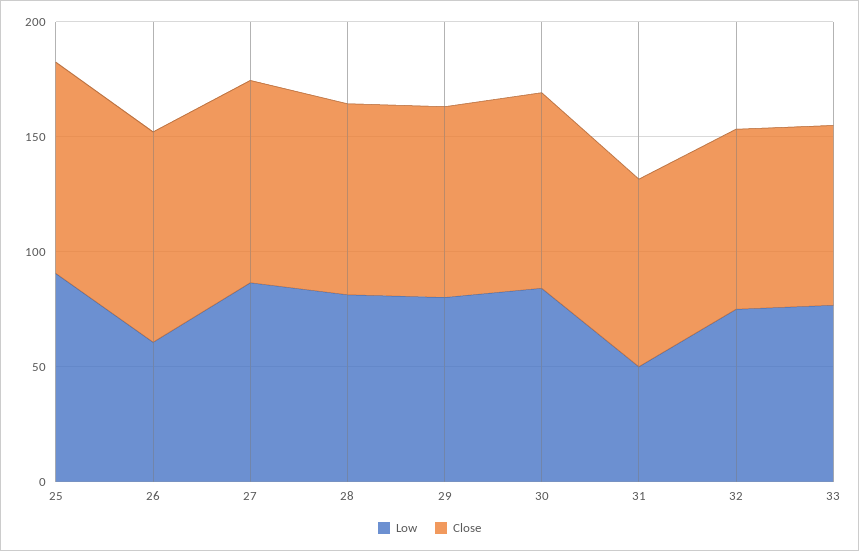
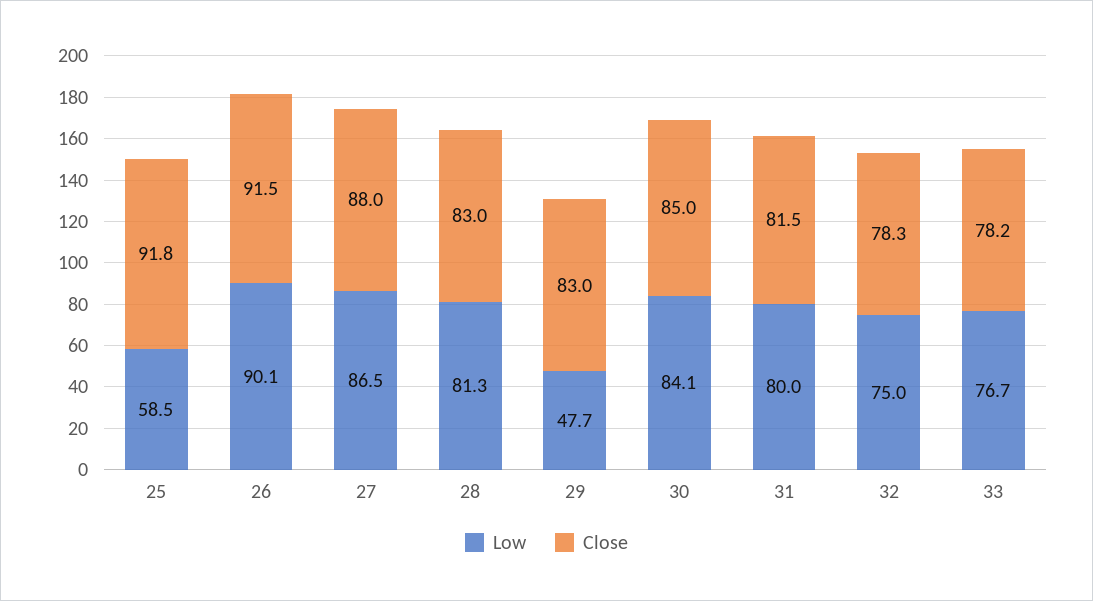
  {
    "Low": {
-     "25": 90,
+     "25": 58.5,
-     "26": 60,
+     "26": 90.1,
      "27": 86.5,
      "28": 81.3,
-     "29": 80,
+     "29": 47.7,
      "30": 84.1,
-     "31": 50,
+     "31": 80,
      "32": 75,
      "33": 76.7
    },
    "Close": {
      "25": 91.8,
      "26": 91.5,
      "27": 88,
      "28": 83,
      "29": 83,
      "30": 85,
      "31": 81.5,
      "32": 78.3,
      "33": 78.2
    }
  }

